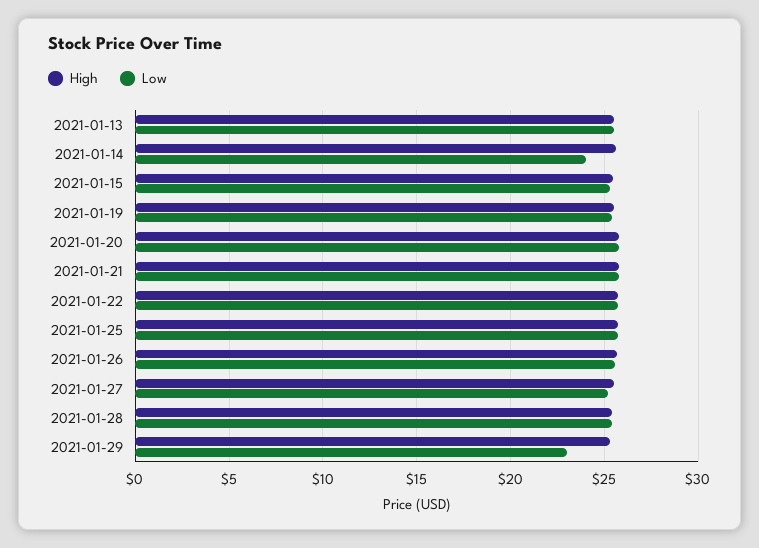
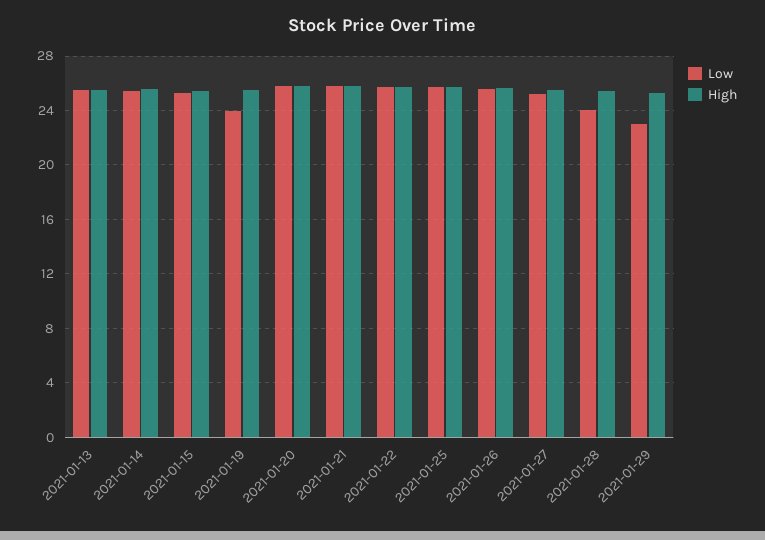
  {
    "High": {
      "2021-01-13": 25.5,
      "2021-01-14": 25.5,
      "2021-01-15": 25.5,
      "2021-01-19": 25.5,
      "2021-01-20": 26,
      "2021-01-21": 26,
      "2021-01-22": 25.5,
      "2021-01-25": 25.5,
      "2021-01-26": 25.5,
      "2021-01-27": 25.5,
      "2021-01-28": 25.5,
      "2021-01-29": 25.5
    },
    "Low": {
      "2021-01-13": 25.5,
-     "2021-01-14": 24,
+     "2021-01-14": 25.5,
      "2021-01-15": 25.5,
-     "2021-01-19": 25.5,
+     "2021-01-19": 24,
      "2021-01-20": 26,
      "2021-01-21": 26,
      "2021-01-22": 25.5,
      "2021-01-25": 25.5,
      "2021-01-26": 25.5,
      "2021-01-27": 25,
-     "2021-01-28": 25.5,
+     "2021-01-28": 24,
      "2021-01-29": 23
    }
  }

